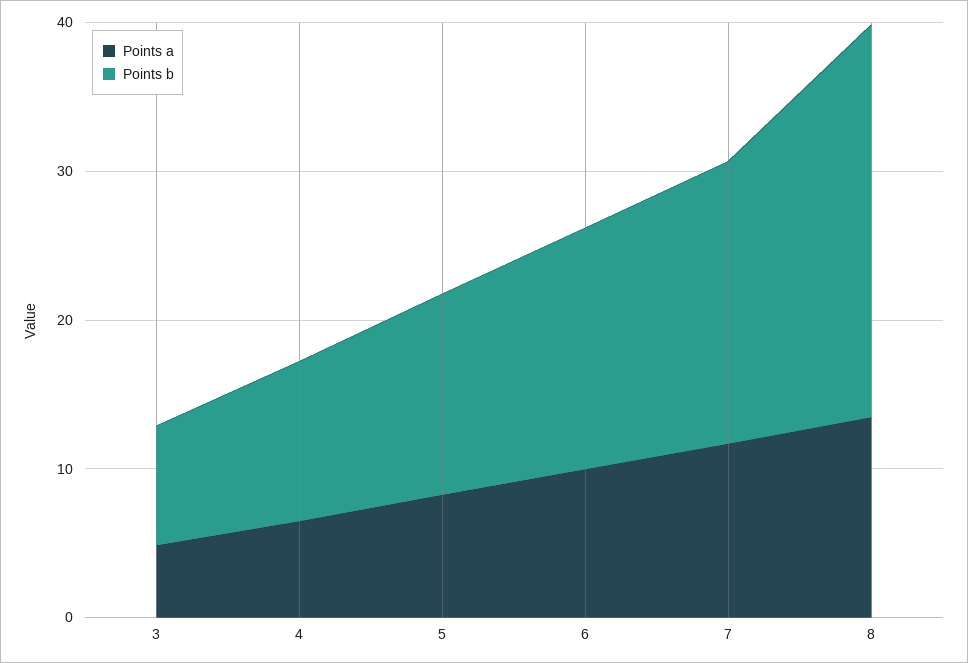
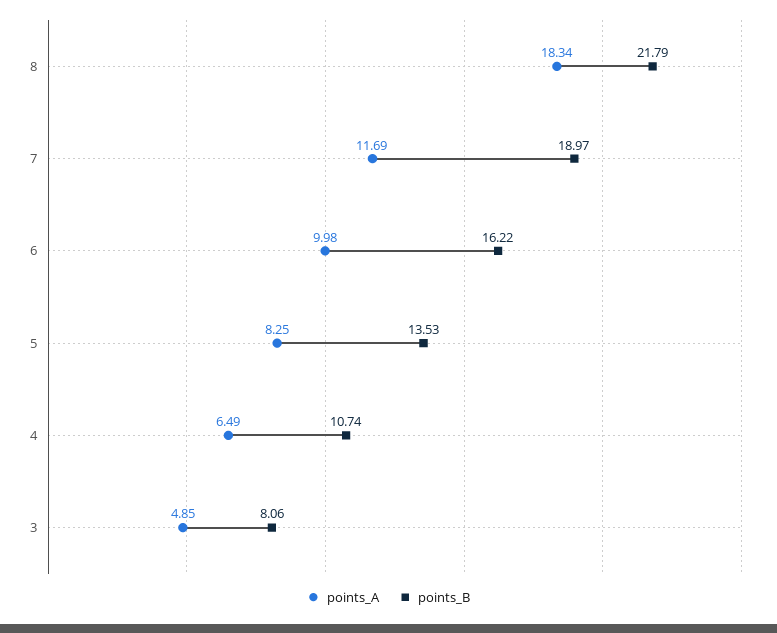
  {
    "Points a": {
      "3": 4.85,
      "4": 6.49,
      "5": 8.25,
      "6": 9.98,
      "7": 11.69,
-     "8": 14
+     "8": 18.34
    },
    "Points b": {
      "3": 8.06,
      "4": 10.74,
      "5": 13.53,
      "6": 16.22,
      "7": 18.97,
-     "8": 26
+     "8": 21.79
    }
  }

